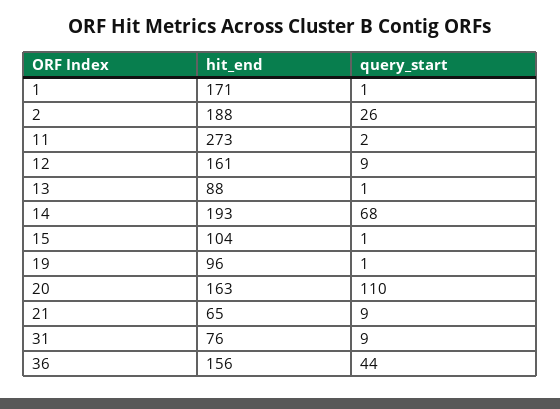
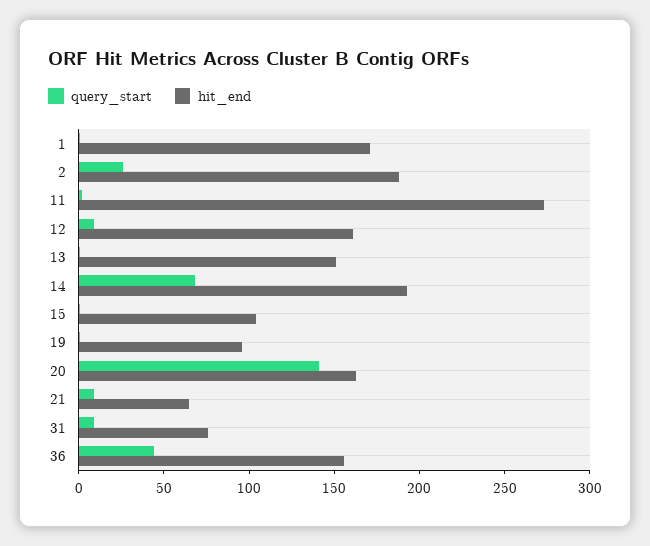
  {
    "hit_end": {
      "1": 171,
      "2": 188,
      "11": 273,
      "12": 161,
-     "13": 88,
+     "13": 150,
      "14": 193,
      "15": 104,
      "19": 96,
      "20": 163,
      "21": 65,
      "31": 76,
      "36": 156
    },
    "query_start": {
      "1": 1,
      "2": 26,
      "11": 2,
      "12": 9,
      "13": 1,
      "14": 68,
      "15": 1,
      "19": 1,
-     "20": 110,
+     "20": 140,
      "21": 9,
      "31": 9,
      "36": 44
    }
  }

